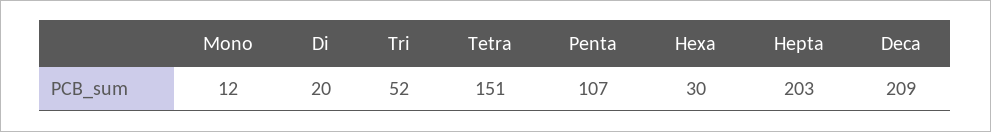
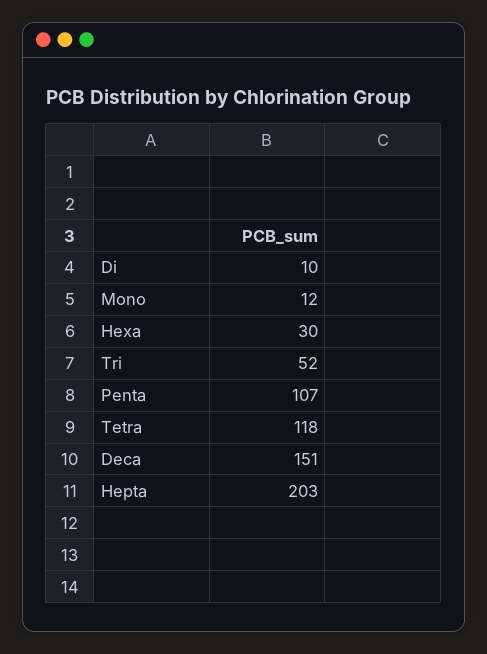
  {
    "Mono": 12,
-   "Di": 20,
+   "Di": 10,
    "Tri": 52,
-   "Tetra": 151,
+   "Tetra": 118,
    "Penta": 107,
    "Hexa": 30,
    "Hepta": 203,
-   "Deca": 209
+   "Deca": 151
  }

